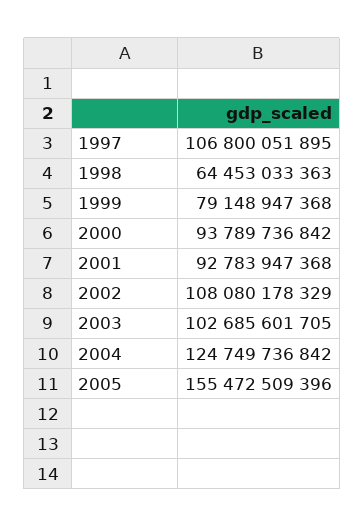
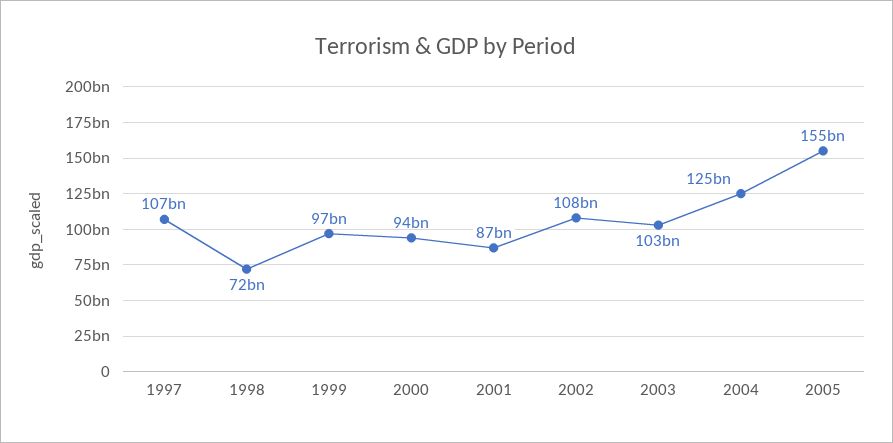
  {
    "1997": 106800051895,
-   "1998": 64453033363,
+   "1998": 72000000000,
-   "1999": 79148947368,
+   "1999": 97000000000,
    "2000": 93789736842,
-   "2001": 92783947368,
+   "2001": 87000000000,
    "2002": 108080178329,
    "2003": 102685601705,
    "2004": 124749736842,
    "2005": 155472509396
  }

